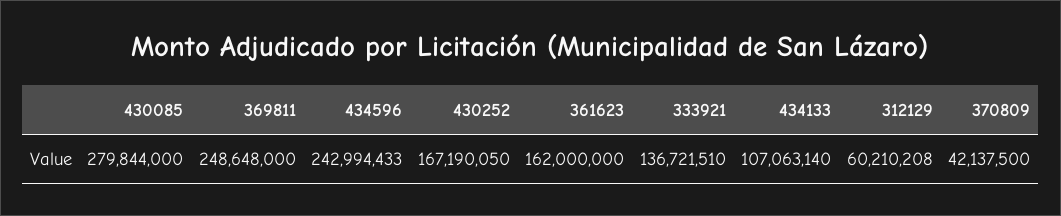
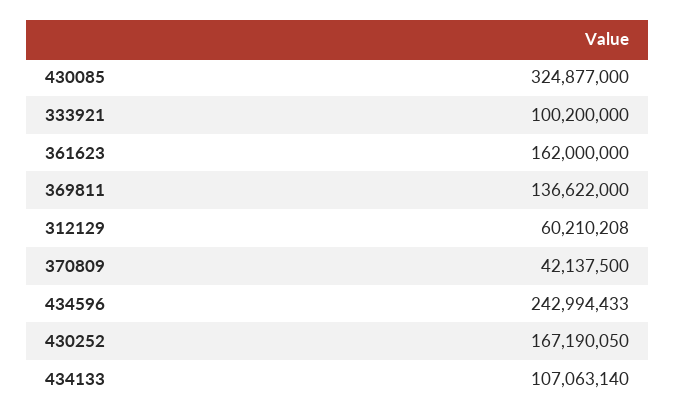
  {
-   "430085": 279844000,
+   "430085": 324877000,
-   "369811": 248648000,
+   "369811": 136622000,
    "434596": 242994433,
    "430252": 167190050,
    "361623": 162000000,
-   "333921": 136721510,
+   "333921": 100200000,
    "434133": 107063140,
    "312129": 60210208,
    "370809": 42137500
  }

